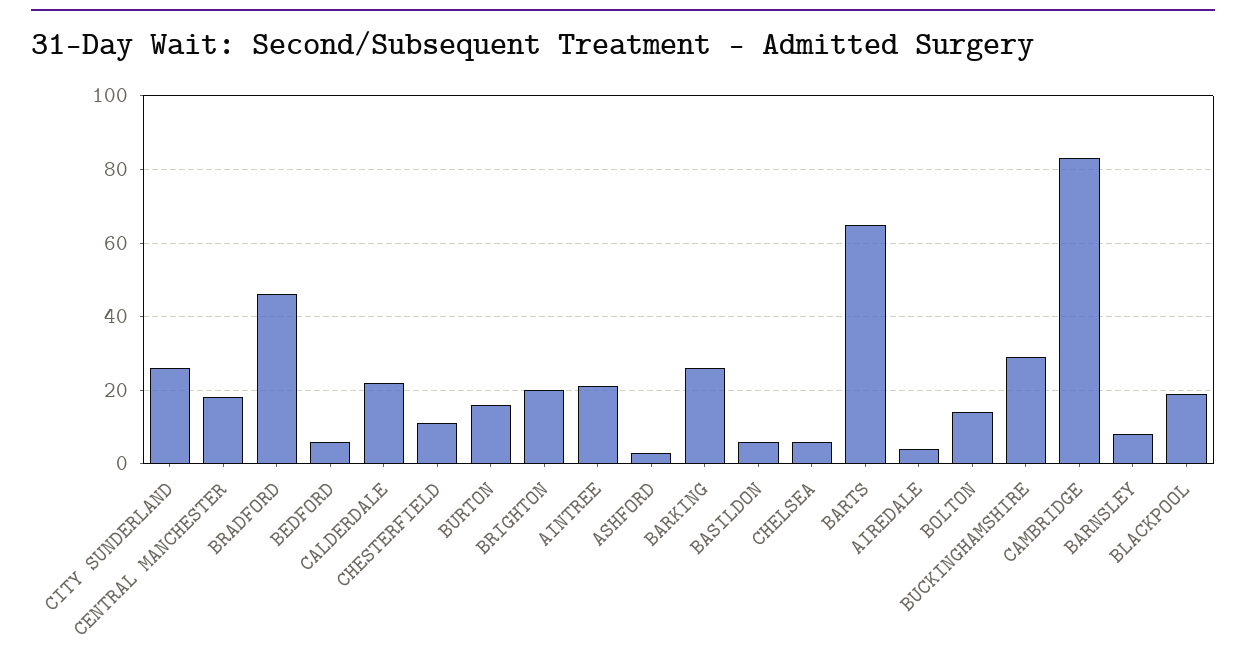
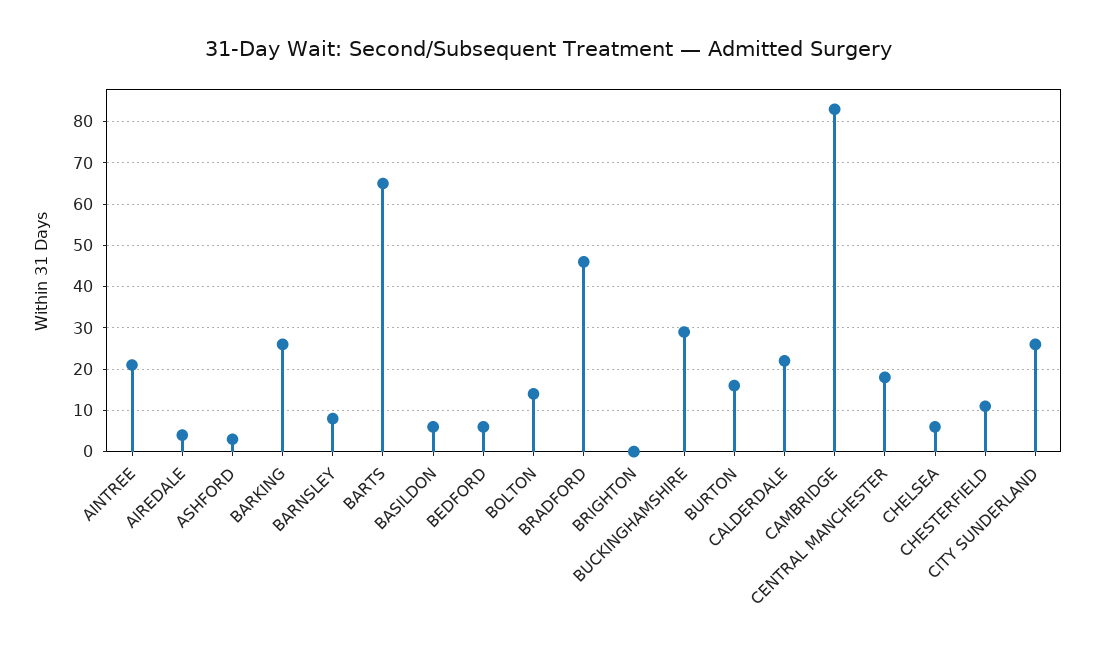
  {
    "CITY SUNDERLAND": 25,
    "CENTRAL MANCHESTER": 20,
    "BRADFORD": 45,
    "BEDFORD": 5,
    "CALDERDALE": 20,
    "CHESTERFIELD": 10,
    "BURTON": 15,
-   "BRIGHTON": 20,
+   "BRIGHTON": 0,
    "AINTREE": 20,
    "ASHFORD": 5,
    "BARKING": 25,
    "BASILDON": 5,
    "CHELSEA": 5,
    "BARTS": 65,
    "AIREDALE": 5,
    "BOLTON": 15,
    "BUCKINGHAMSHIRE": 30,
    "CAMBRIDGE": 85,
-   "BARNSLEY": 10,
+   "BARNSLEY": 10
-   "BLACKPOOL": 20
  }

